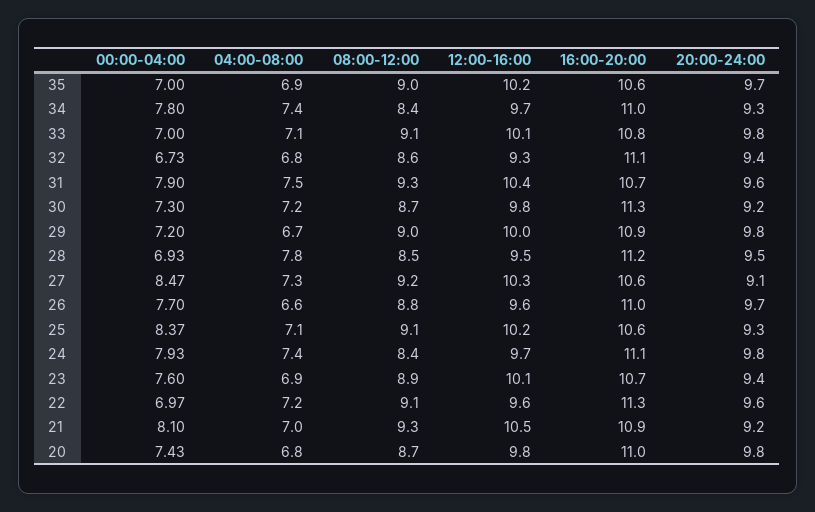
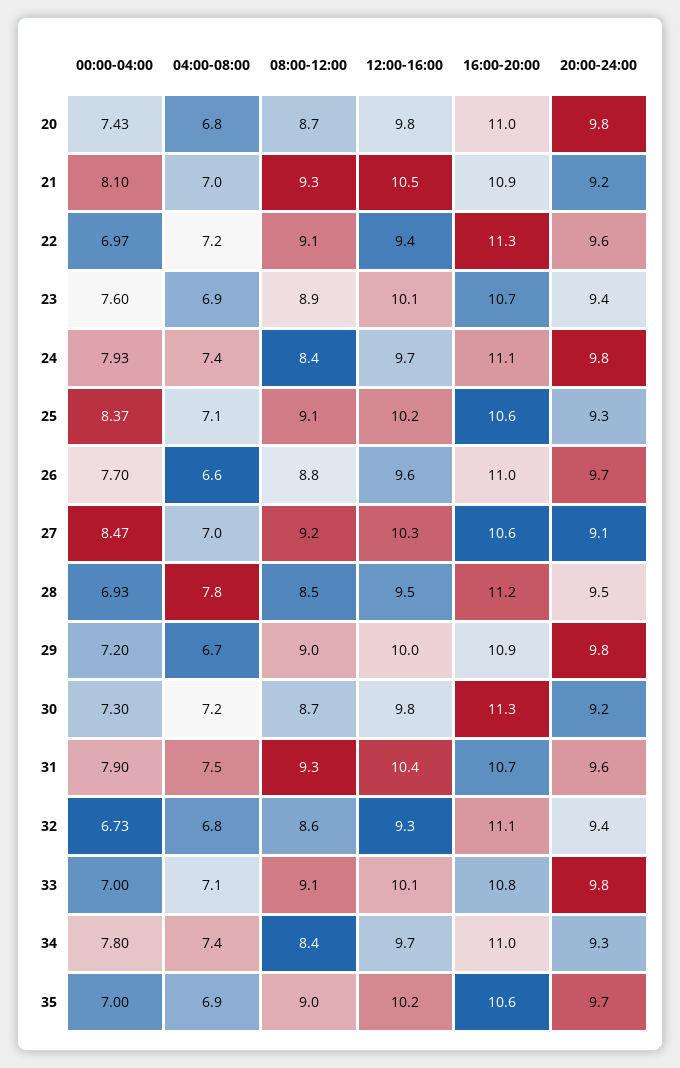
  {
    "00:00-04:00": {
      "35": 7,
      "34": 7.8,
      "33": 7,
      "32": 6.73,
      "31": 7.9,
      "30": 7.3,
      "29": 7.2,
      "28": 6.93,
      "27": 8.47,
      "26": 7.7,
      "25": 8.37,
      "24": 7.93,
      "23": 7.6,
      "22": 6.97,
      "21": 8.1,
      "20": 7.43
    },
    "04:00-08:00": {
      "35": 6.9,
      "34": 7.4,
      "33": 7.1,
      "32": 6.8,
      "31": 7.5,
      "30": 7.2,
      "29": 6.7,
      "28": 7.8,
-     "27": 7.3,
+     "27": 7,
      "26": 6.6,
      "25": 7.1,
      "24": 7.4,
      "23": 6.9,
      "22": 7.2,
      "21": 7,
      "20": 6.8
    },
    "08:00-12:00": {
      "35": 9,
      "34": 8.4,
      "33": 9.1,
      "32": 8.6,
      "31": 9.3,
      "30": 8.7,
      "29": 9,
      "28": 8.5,
      "27": 9.2,
      "26": 8.8,
      "25": 9.1,
      "24": 8.4,
      "23": 8.9,
      "22": 9.1,
      "21": 9.3,
      "20": 8.7
    },
    "12:00-16:00": {
      "35": 10.2,
      "34": 9.7,
      "33": 10.1,
      "32": 9.3,
      "31": 10.4,
      "30": 9.8,
      "29": 10,
      "28": 9.5,
      "27": 10.3,
      "26": 9.6,
      "25": 10.2,
      "24": 9.7,
      "23": 10.1,
-     "22": 9.6,
+     "22": 9.4,
      "21": 10.5,
      "20": 9.8
    },
    "16:00-20:00": {
      "35": 10.6,
      "34": 11,
      "33": 10.8,
      "32": 11.1,
      "31": 10.7,
      "30": 11.3,
      "29": 10.9,
      "28": 11.2,
      "27": 10.6,
      "26": 11,
      "25": 10.6,
      "24": 11.1,
      "23": 10.7,
      "22": 11.3,
      "21": 10.9,
      "20": 11
    },
    "20:00-24:00": {
      "35": 9.7,
      "34": 9.3,
      "33": 9.8,
      "32": 9.4,
      "31": 9.6,
      "30": 9.2,
      "29": 9.8,
      "28": 9.5,
      "27": 9.1,
      "26": 9.7,
      "25": 9.3,
      "24": 9.8,
      "23": 9.4,
      "22": 9.6,
      "21": 9.2,
      "20": 9.8
    }
  }

